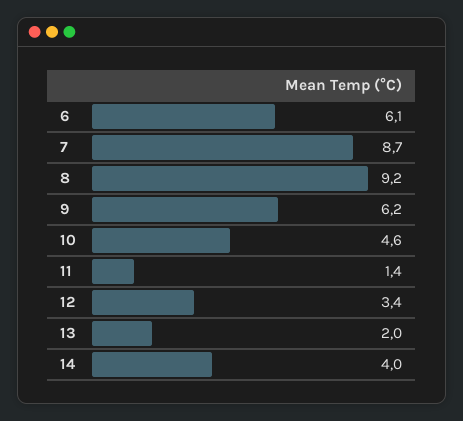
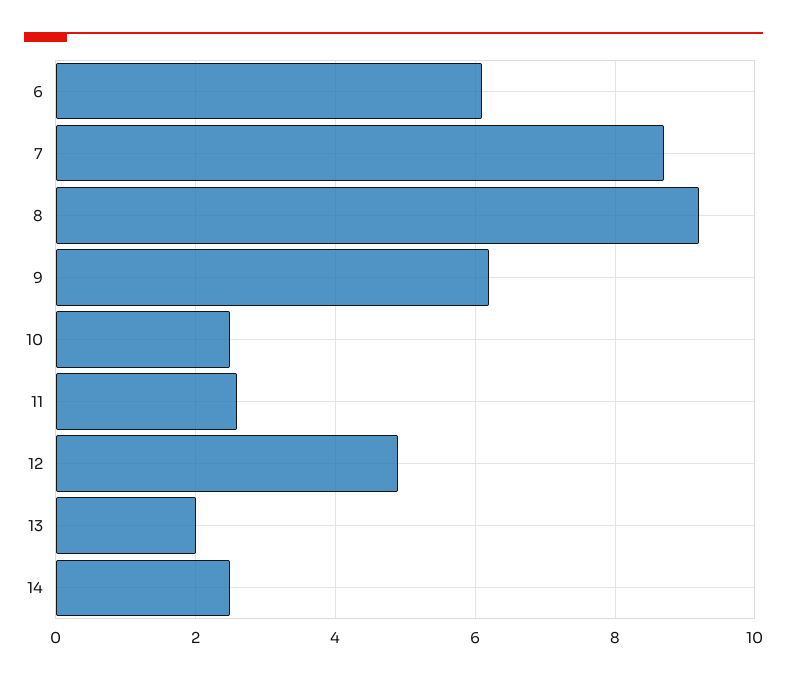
  {
    "6": 6.1,
    "7": 8.7,
    "8": 9.2,
    "9": 6.2,
-   "10": 4.6,
+   "10": 2.5,
-   "11": 1.4,
+   "11": 2.5,
-   "12": 3.4,
+   "12": 5,
    "13": 2,
-   "14": 4
+   "14": 2.5
  }

